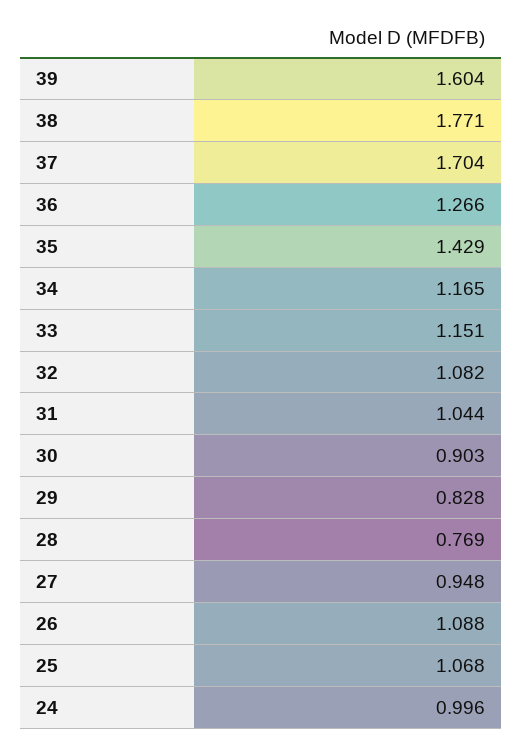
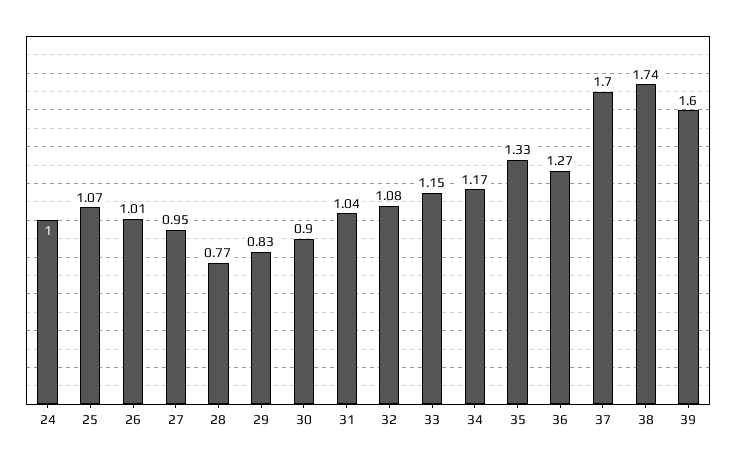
  {
    "39": 1.604,
-   "38": 1.771,
+   "38": 1.74,
    "37": 1.704,
    "36": 1.266,
-   "35": 1.429,
+   "35": 1.33,
    "34": 1.165,
    "33": 1.151,
    "32": 1.082,
    "31": 1.044,
    "30": 0.903,
    "29": 0.828,
    "28": 0.769,
    "27": 0.948,
-   "26": 1.088,
+   "26": 1.01,
    "25": 1.068,
    "24": 0.996
  }

